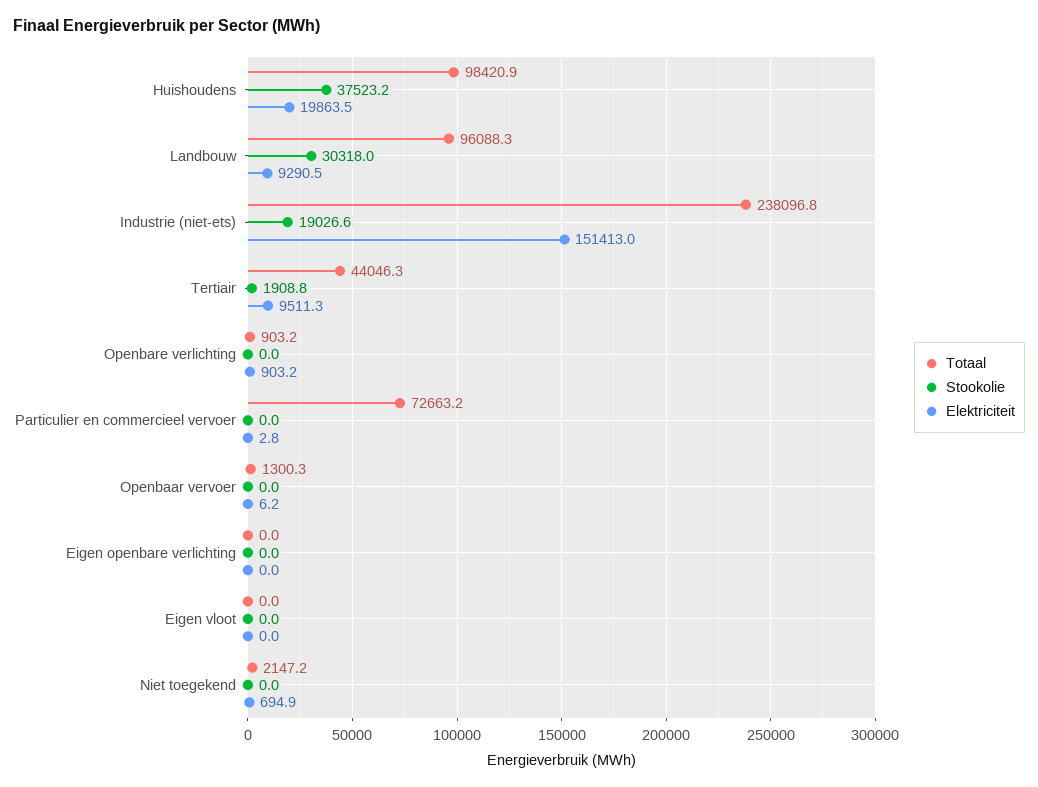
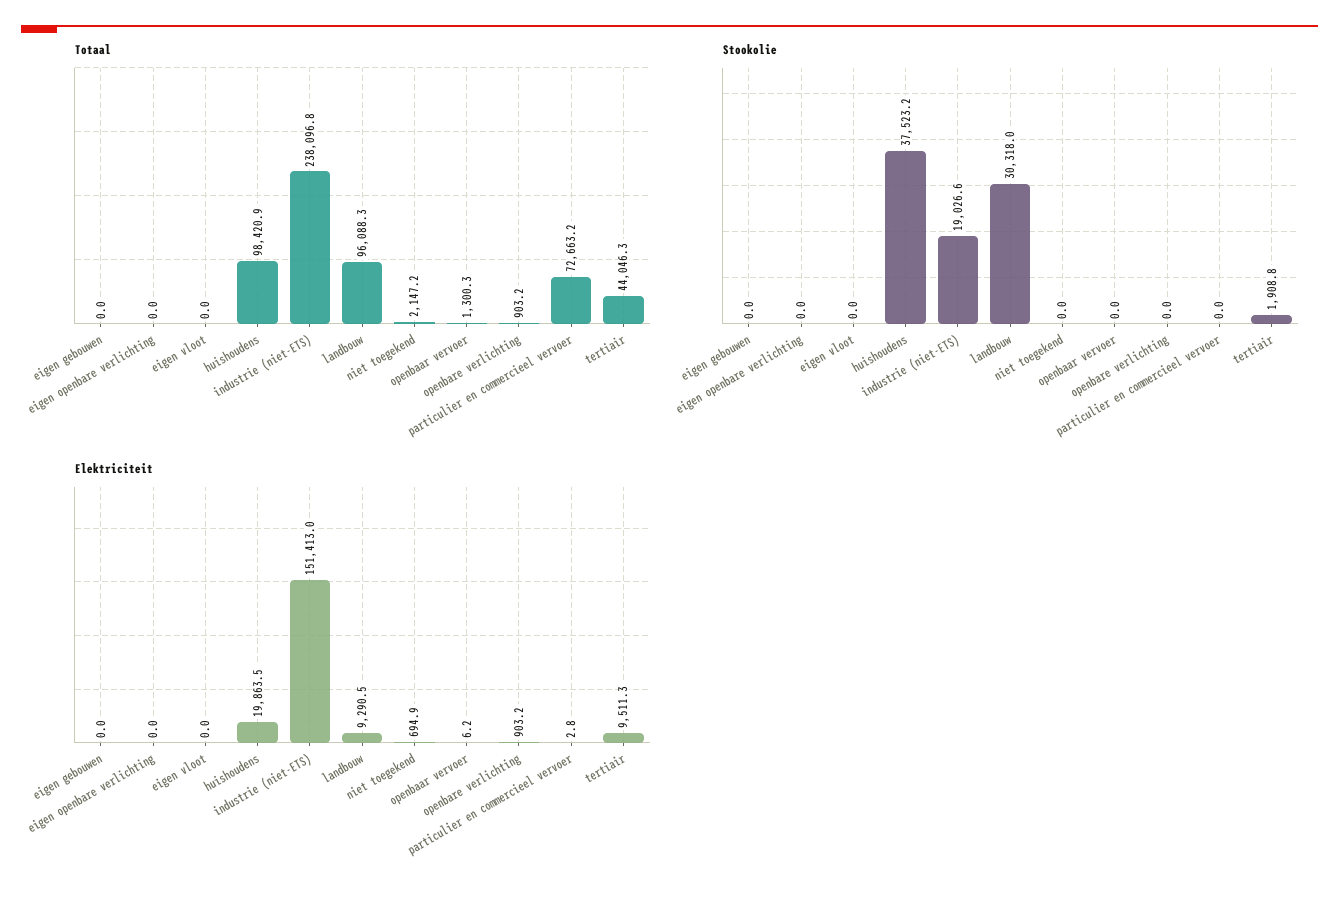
  {
    "Totaal": {
      "Huishoudens": 98420.9,
      "Landbouw": 96088.3,
      "Industrie (niet-ets)": 238096.8,
      "Tertiair": 44046.3,
      "Openbare verlichting": 903.2,
      "Particulier en commercieel vervoer": 72663.2,
      "Openbaar vervoer": 1300.3,
      "Eigen openbare verlichting": 0,
      "Eigen vloot": 0,
-     "Niet toegekend": 2147.2
+     "Niet toegekend": 2147.2,
+     "eigen gebouwen": 0
    },
    "Stookolie": {
      "Huishoudens": 37523.2,
      "Landbouw": 30318,
      "Industrie (niet-ets)": 19026.6,
      "Tertiair": 1908.8,
      "Openbare verlichting": 0,
      "Particulier en commercieel vervoer": 0,
      "Openbaar vervoer": 0,
      "Eigen openbare verlichting": 0,
      "Eigen vloot": 0,
-     "Niet toegekend": 0
+     "Niet toegekend": 0,
+     "eigen gebouwen": 0
    },
    "Elektriciteit": {
      "Huishoudens": 19863.5,
      "Landbouw": 9290.5,
      "Industrie (niet-ets)": 151413,
      "Tertiair": 9511.3,
      "Openbare verlichting": 903.2,
      "Particulier en commercieel vervoer": 2.8,
      "Openbaar vervoer": 6.2,
      "Eigen openbare verlichting": 0,
      "Eigen vloot": 0,
-     "Niet toegekend": 694.9
+     "Niet toegekend": 694.9,
+     "eigen gebouwen": 0
    }
  }

